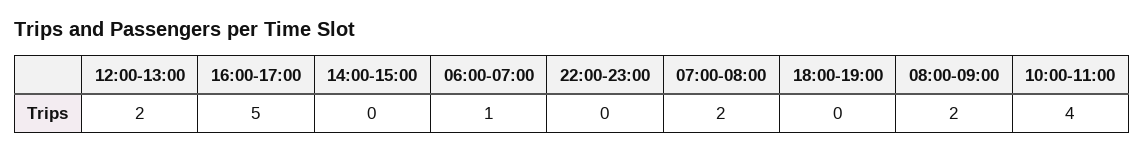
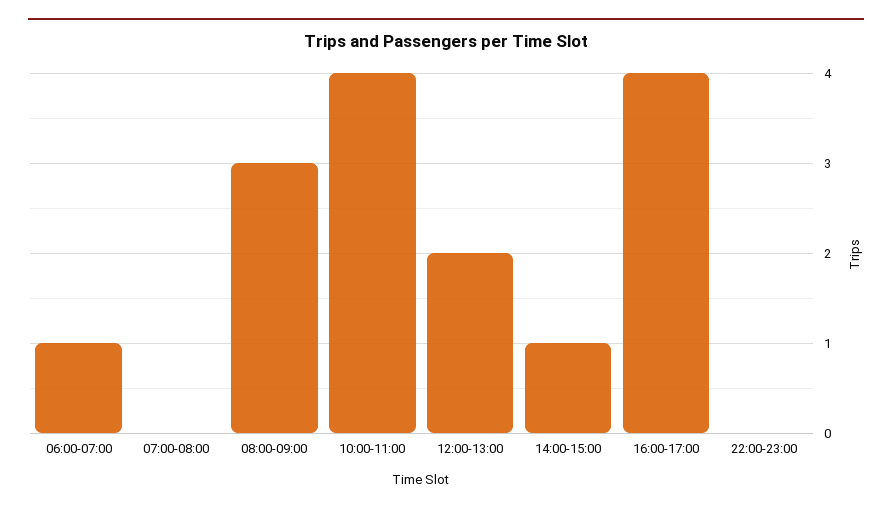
  {
    "12:00-13:00": 2,
-   "16:00-17:00": 5,
+   "16:00-17:00": 4,
-   "14:00-15:00": 0,
+   "14:00-15:00": 1,
    "06:00-07:00": 1,
    "22:00-23:00": 0,
-   "07:00-08:00": 2,
+   "07:00-08:00": 0,
-   "18:00-19:00": 0,
-   "08:00-09:00": 2,
+   "08:00-09:00": 3,
    "10:00-11:00": 4
  }

